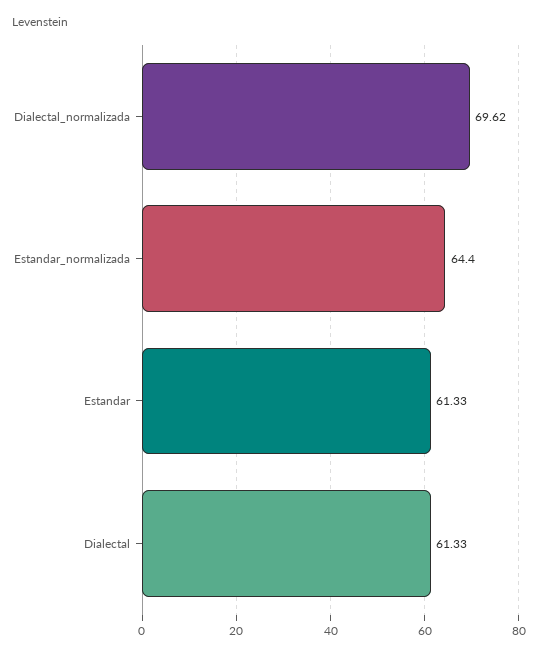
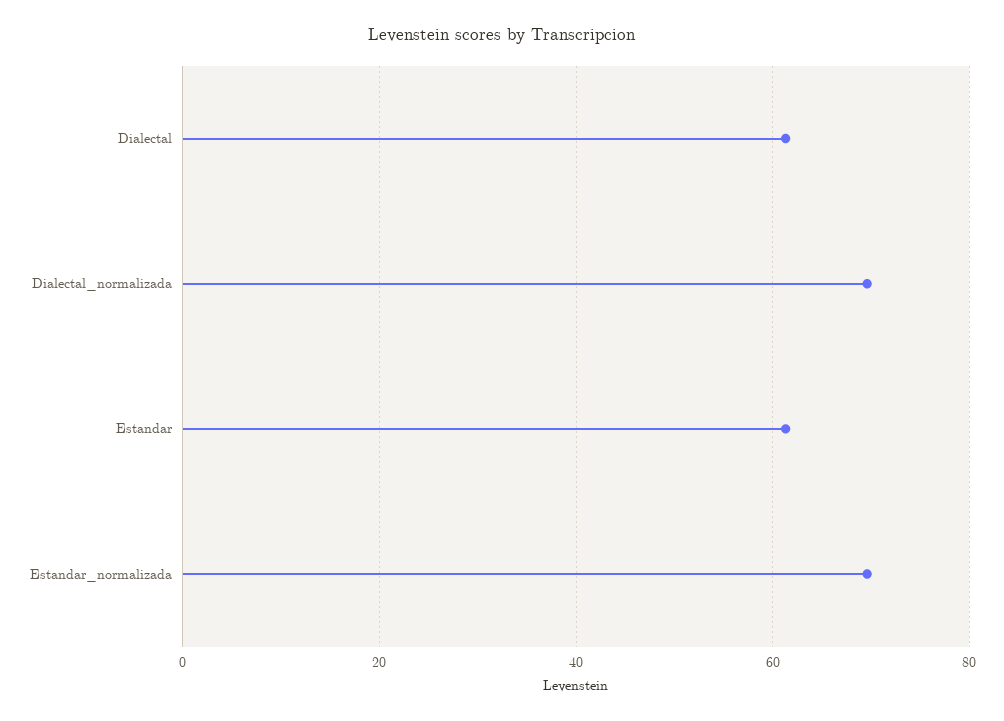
  {
    "Dialectal_normalizada": 69.62,
-   "Estandar_normalizada": 64.4,
+   "Estandar_normalizada": 70,
    "Estandar": 61.33,
    "Dialectal": 61.33
  }

